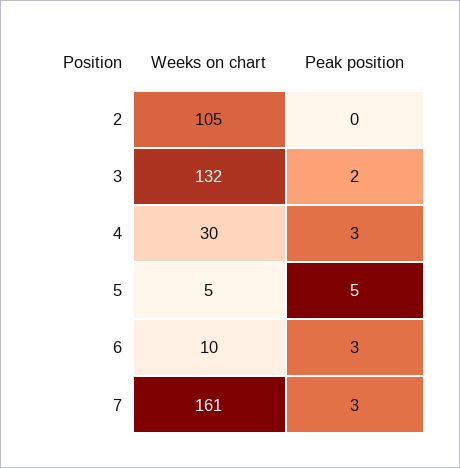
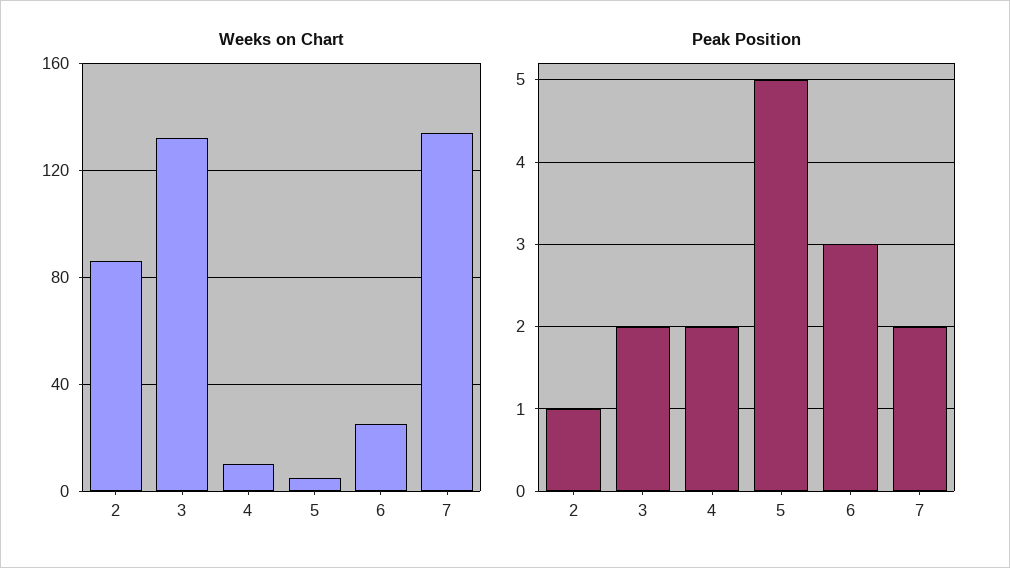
  {
    "Weeks on chart": {
-     "2": 105,
+     "2": 85,
      "3": 132,
-     "4": 30,
+     "4": 10,
      "5": 5,
-     "6": 10,
+     "6": 25,
-     "7": 161
+     "7": 135
    },
    "Peak position": {
-     "2": 0,
+     "2": 1,
      "3": 2,
-     "4": 3,
+     "4": 2,
      "5": 5,
      "6": 3,
-     "7": 3
+     "7": 2
    }
  }

